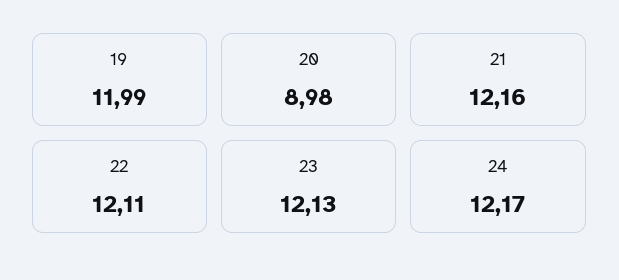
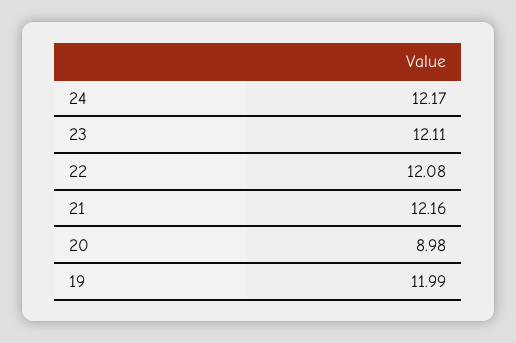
  {
    "19": 11.99,
    "20": 8.98,
    "21": 12.16,
-   "22": 12.11,
+   "22": 12.08,
-   "23": 12.13,
+   "23": 12.11,
    "24": 12.17
  }

